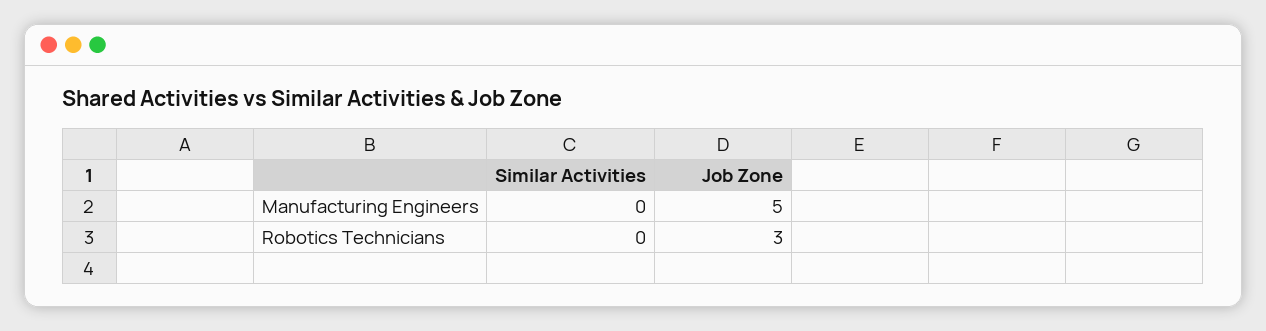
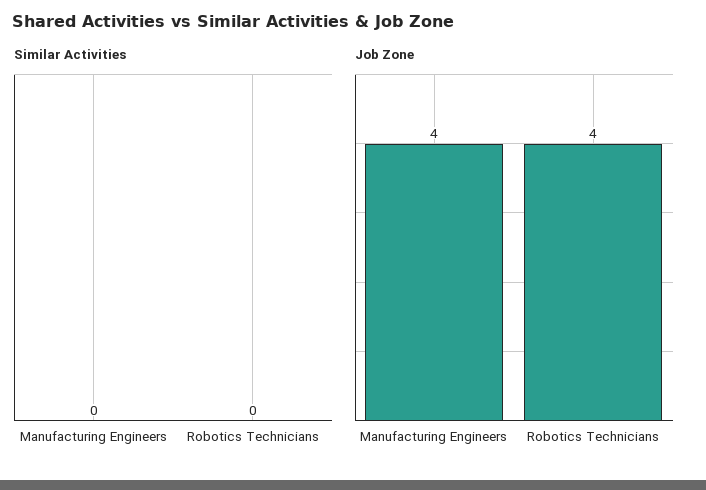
  {
    "Similar Activities": {
      "Manufacturing Engineers": 0,
      "Robotics Technicians": 0
    },
    "Job Zone": {
-     "Manufacturing Engineers": 5,
+     "Manufacturing Engineers": 4,
-     "Robotics Technicians": 3
+     "Robotics Technicians": 4
    }
  }

